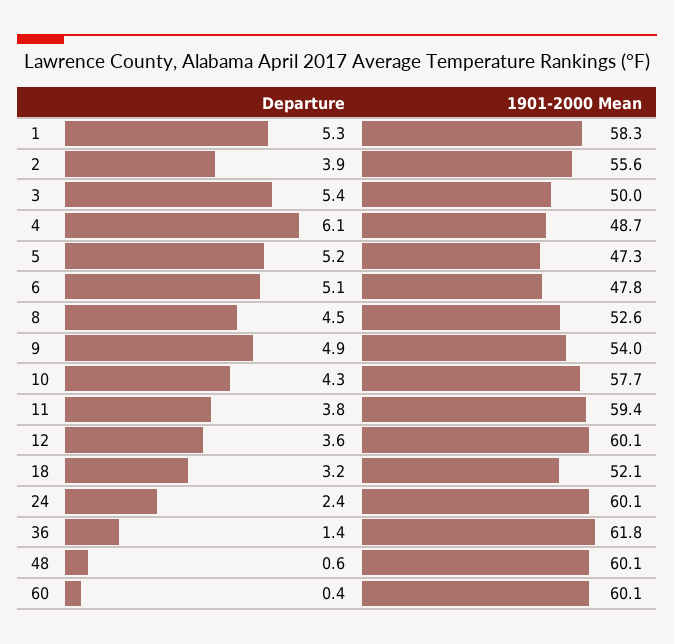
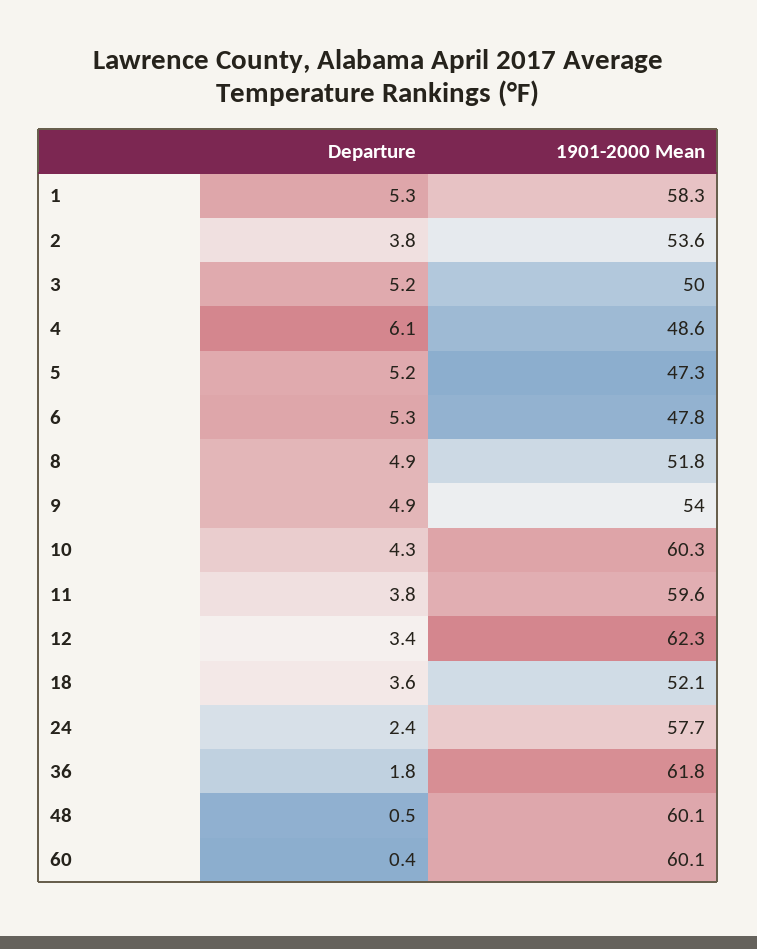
  {
    "Departure": {
      "1": 5.3,
-     "2": 3.9,
+     "2": 3.8,
-     "3": 5.4,
+     "3": 5.2,
      "4": 6.1,
      "5": 5.2,
-     "6": 5.1,
+     "6": 5.3,
-     "8": 4.5,
+     "8": 4.9,
      "9": 4.9,
      "10": 4.3,
      "11": 3.8,
-     "12": 3.6,
+     "12": 3.4,
-     "18": 3.2,
+     "18": 3.6,
      "24": 2.4,
-     "36": 1.4,
+     "36": 1.8,
-     "48": 0.6,
+     "48": 0.5,
      "60": 0.4
    },
    "1901-2000 Mean": {
      "1": 58.3,
-     "2": 55.6,
+     "2": 53.6,
      "3": 50,
-     "4": 48.7,
+     "4": 48.6,
      "5": 47.3,
      "6": 47.8,
-     "8": 52.6,
+     "8": 51.8,
      "9": 54,
-     "10": 57.7,
+     "10": 60.3,
-     "11": 59.4,
+     "11": 59.6,
-     "12": 60.1,
+     "12": 62.3,
      "18": 52.1,
-     "24": 60.1,
+     "24": 57.7,
      "36": 61.8,
      "48": 60.1,
      "60": 60.1
    }
  }

